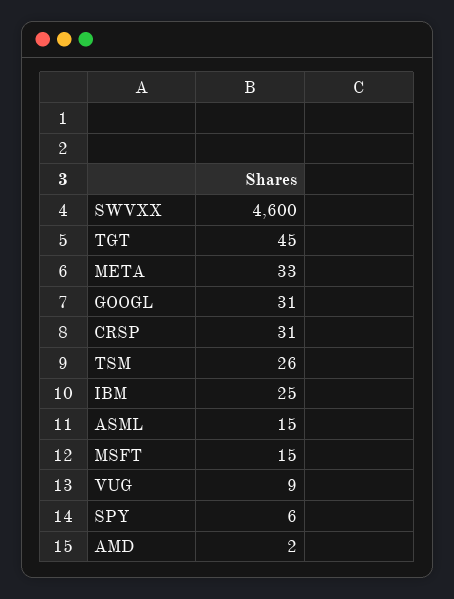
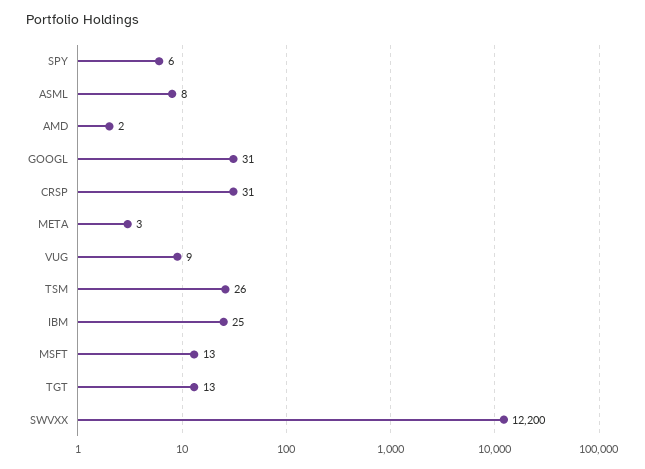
  {
-   "SWVXX": 4600,
+   "SWVXX": 12200,
-   "TGT": 45,
+   "TGT": 13,
-   "META": 33,
+   "META": 3,
    "GOOGL": 31,
    "CRSP": 31,
    "TSM": 26,
    "IBM": 25,
-   "ASML": 15,
+   "ASML": 8,
-   "MSFT": 15,
+   "MSFT": 13,
    "VUG": 9,
    "SPY": 6,
    "AMD": 2
  }

